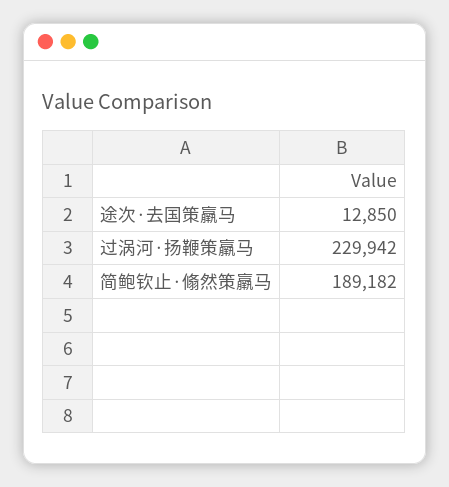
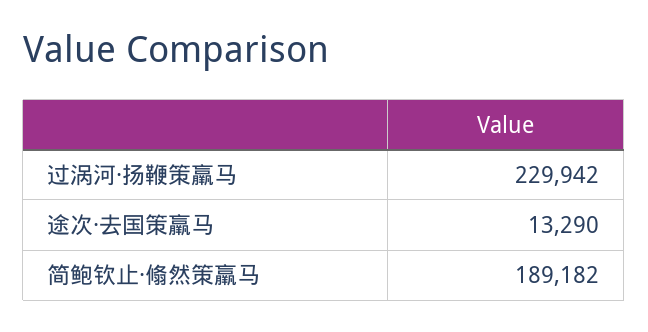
  {
-   "途次·去国策羸马": 12850,
+   "途次·去国策羸马": 13290,
    "过涡河·扬鞭策羸马": 229942,
    "简鲍钦止·翛然策羸马": 189182
  }

